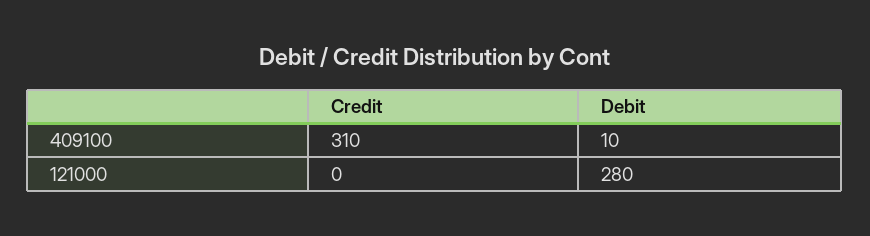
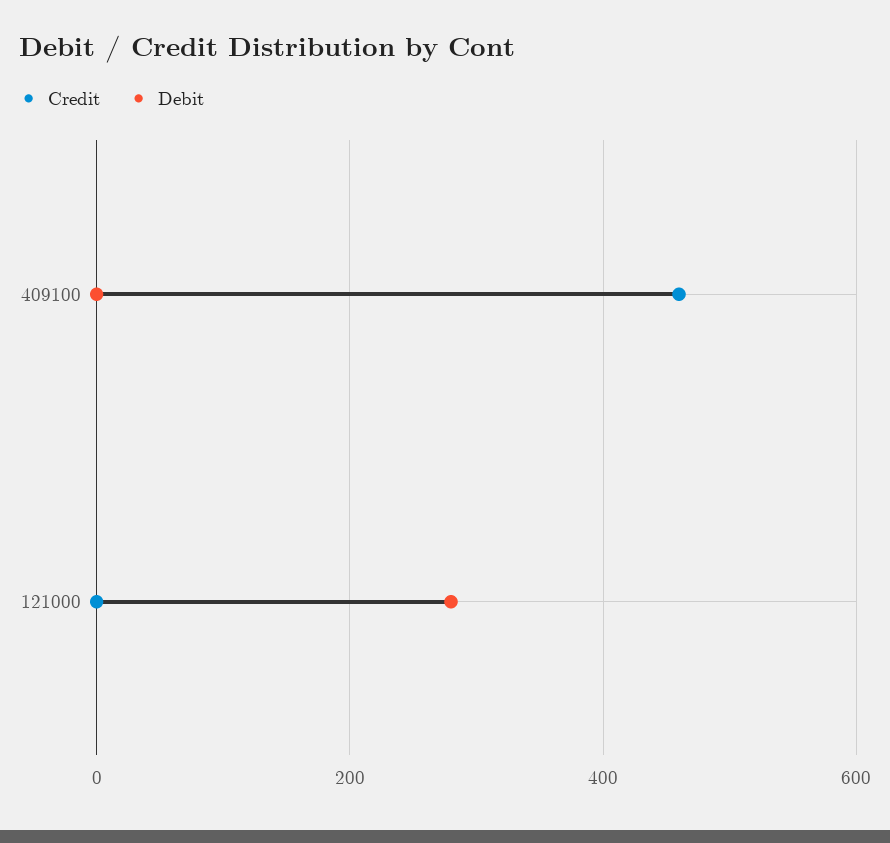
  {
    "Credit": {
-     "409100": 310,
+     "409100": 460,
      "121000": 0
    },
    "Debit": {
-     "409100": 10,
+     "409100": 0,
      "121000": 280
    }
  }

